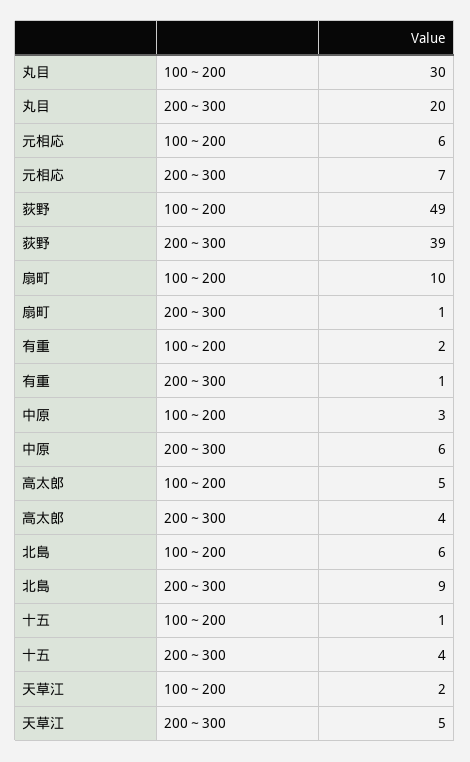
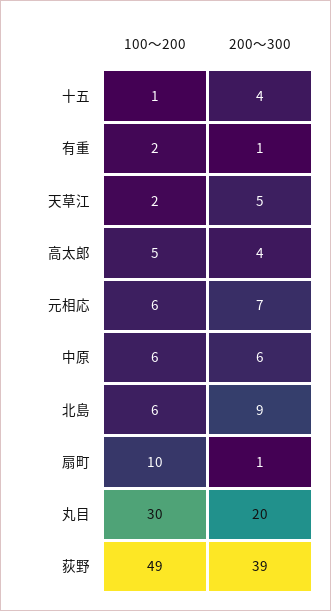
  {
    "丸目": {
      "100～200": 30,
      "200～300": 20
    },
    "元相応": {
      "100～200": 6,
      "200～300": 7
    },
    "荻野": {
      "100～200": 49,
      "200～300": 39
    },
    "扇町": {
      "100～200": 10,
      "200～300": 1
    },
    "有重": {
      "100～200": 2,
      "200～300": 1
    },
    "中原": {
-     "100～200": 3,
+     "100～200": 6,
      "200～300": 6
    },
    "高太郎": {
      "100～200": 5,
      "200～300": 4
    },
    "北島": {
      "100～200": 6,
      "200～300": 9
    },
    "十五": {
      "100～200": 1,
      "200～300": 4
    },
    "天草江": {
      "100～200": 2,
      "200～300": 5
    }
  }

